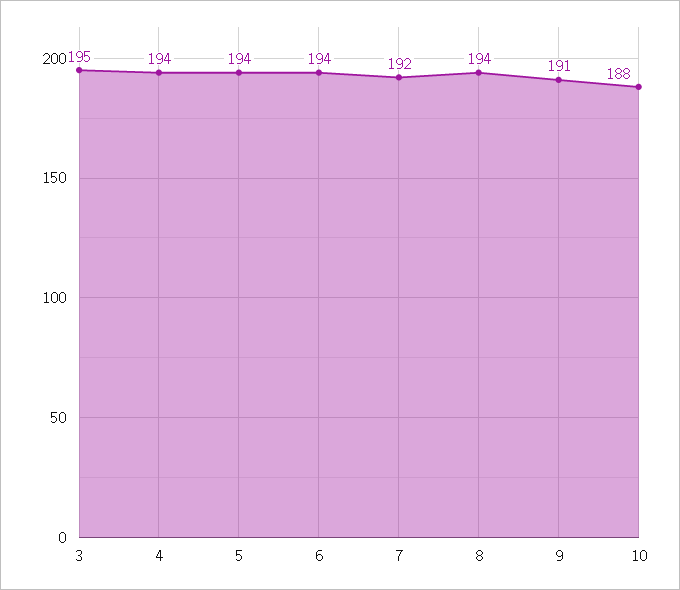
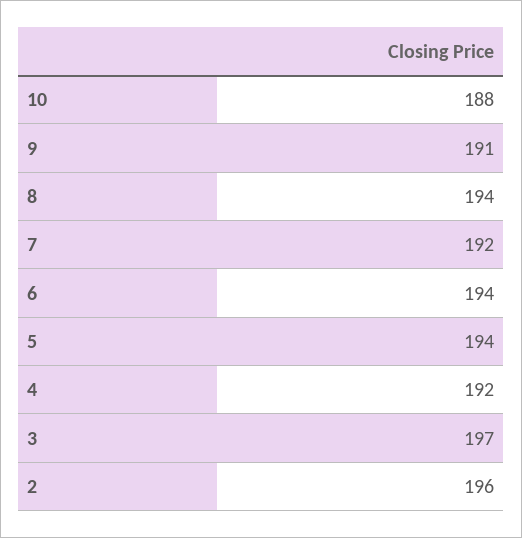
  {
-   "3": 195,
+   "3": 197,
-   "4": 194,
+   "4": 192,
    "5": 194,
    "6": 194,
    "7": 192,
    "8": 194,
    "9": 191,
-   "10": 188
+   "10": 188,
+   "2": 196
  }

